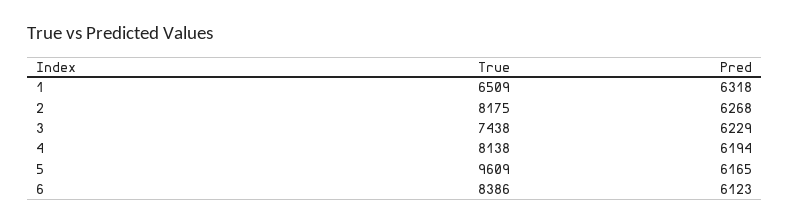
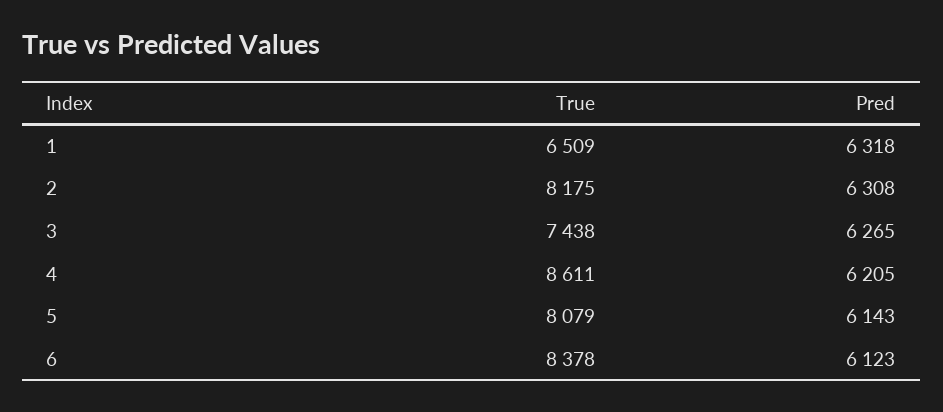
  {
    "True": {
      "1": 6509,
      "2": 8175,
      "3": 7438,
-     "4": 8138,
+     "4": 8611,
-     "5": 9609,
+     "5": 8079,
-     "6": 8386
+     "6": 8378
    },
    "Pred": {
      "1": 6318,
-     "2": 6268,
+     "2": 6308,
-     "3": 6229,
+     "3": 6265,
-     "4": 6194,
+     "4": 6205,
-     "5": 6165,
+     "5": 6143,
      "6": 6123
    }
  }

